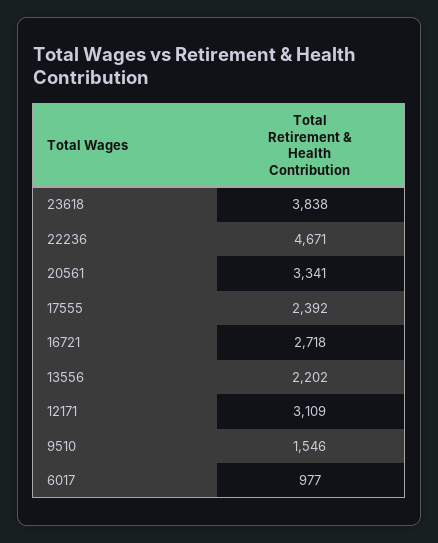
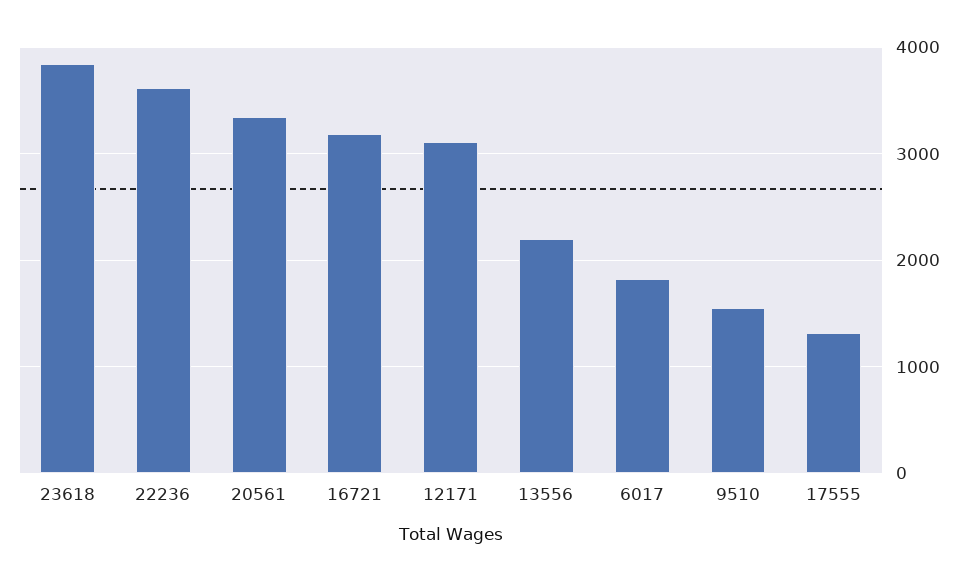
  {
    "23618": 3838,
-   "22236": 4671,
+   "22236": 3600,
    "20561": 3341,
-   "17555": 2392,
+   "17555": 1300,
-   "16721": 2718,
+   "16721": 3200,
    "13556": 2202,
    "12171": 3109,
    "9510": 1546,
-   "6017": 977
+   "6017": 1800
  }

